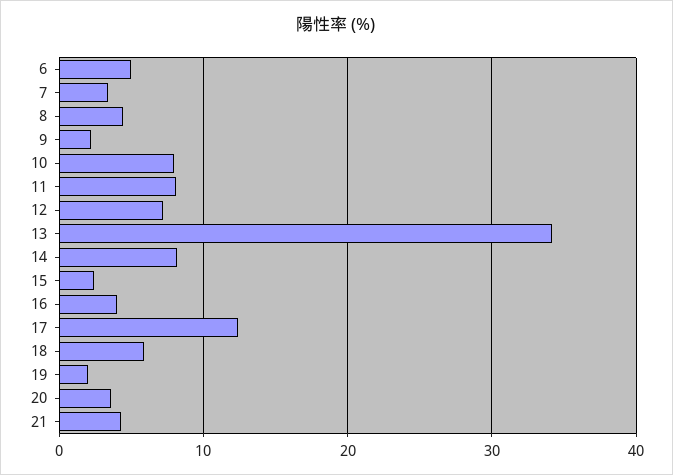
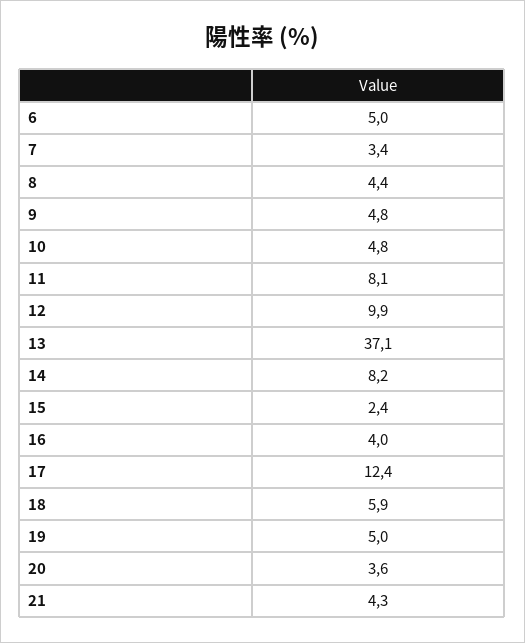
  {
    "6": 5,
    "7": 3.4,
    "8": 4.4,
-   "9": 2,
+   "9": 4.8,
-   "10": 8,
+   "10": 4.8,
    "11": 8.1,
-   "12": 7,
+   "12": 9.9,
-   "13": 34,
+   "13": 37.1,
    "14": 8.2,
    "15": 2.4,
    "16": 4,
    "17": 12.4,
    "18": 5.9,
-   "19": 2,
+   "19": 5,
    "20": 3.6,
    "21": 4.3
  }

